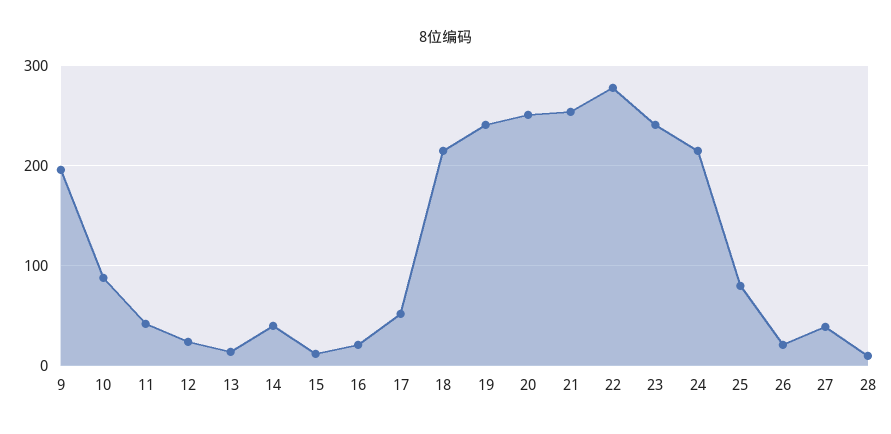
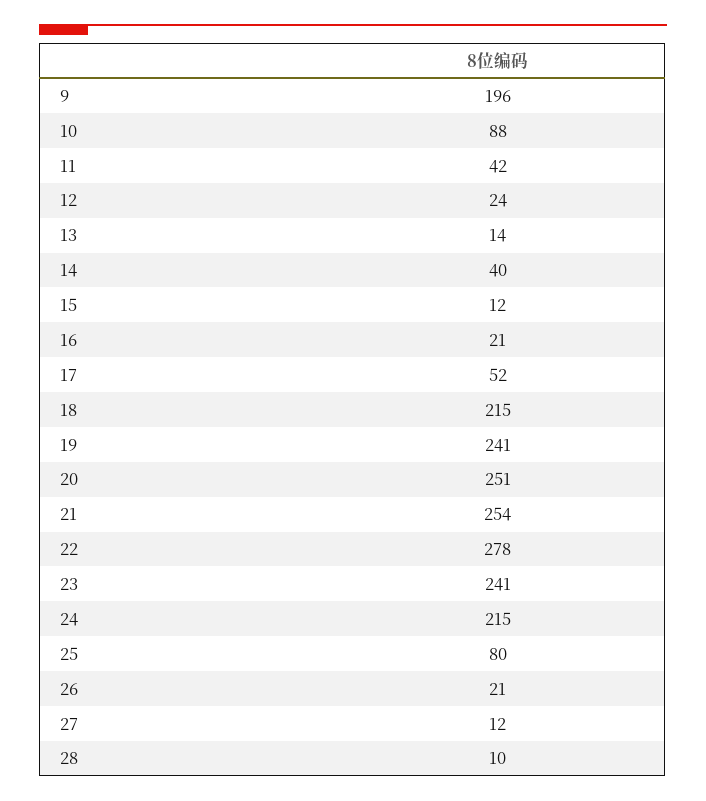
  {
    "9": 196,
    "10": 88,
    "11": 42,
    "12": 24,
    "13": 14,
    "14": 40,
    "15": 12,
    "16": 21,
    "17": 52,
    "18": 215,
    "19": 241,
    "20": 251,
    "21": 254,
    "22": 278,
    "23": 241,
    "24": 215,
    "25": 80,
    "26": 21,
-   "27": 40,
+   "27": 12,
    "28": 10
  }

